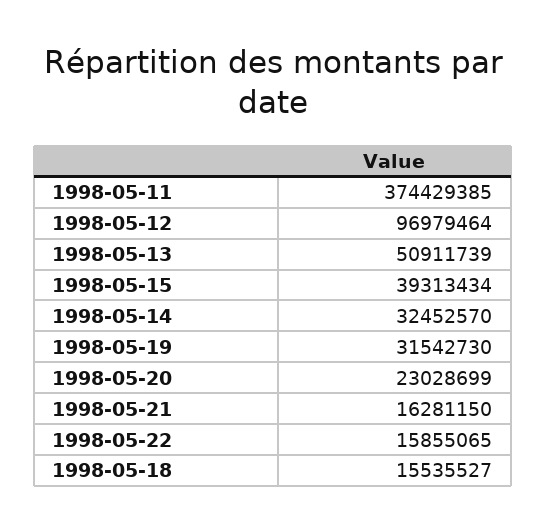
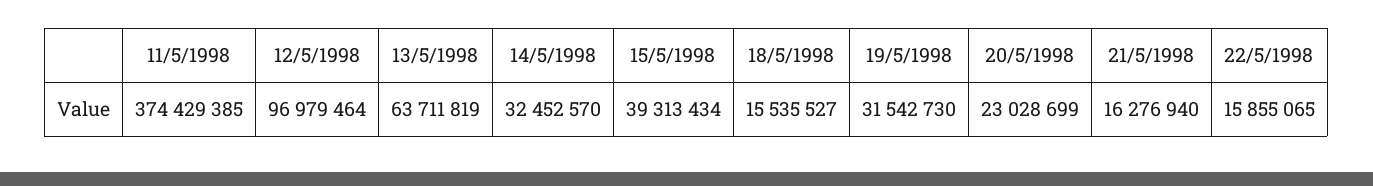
  {
    "1998-05-11": 374429385,
    "1998-05-12": 96979464,
-   "1998-05-13": 50911739,
+   "1998-05-13": 63711819,
    "1998-05-15": 39313434,
    "1998-05-14": 32452570,
    "1998-05-19": 31542730,
    "1998-05-20": 23028699,
-   "1998-05-21": 16281150,
+   "1998-05-21": 16276940,
    "1998-05-22": 15855065,
    "1998-05-18": 15535527
  }

